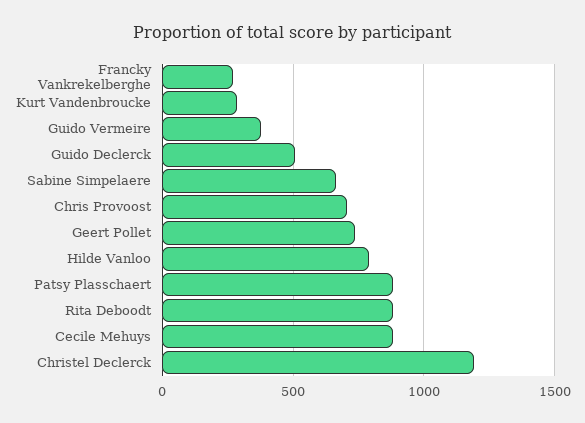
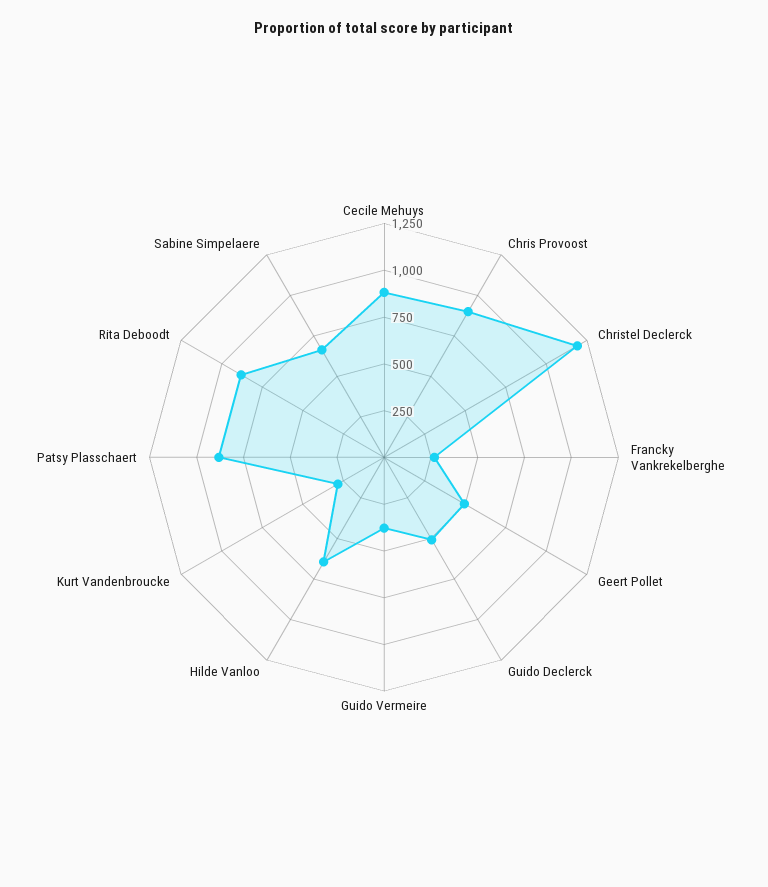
  {
    "Francky Vankrekelberghe": 250,
    "Kurt Vandenbroucke": 300,
    "Guido Vermeire": 400,
    "Guido Declerck": 500,
    "Sabine Simpelaere": 650,
-   "Chris Provoost": 700,
+   "Chris Provoost": 900,
-   "Geert Pollet": 750,
+   "Geert Pollet": 500,
-   "Hilde Vanloo": 800,
+   "Hilde Vanloo": 650,
    "Patsy Plasschaert": 900,
    "Rita Deboodt": 900,
    "Cecile Mehuys": 900,
    "Christel Declerck": 1200
  }

